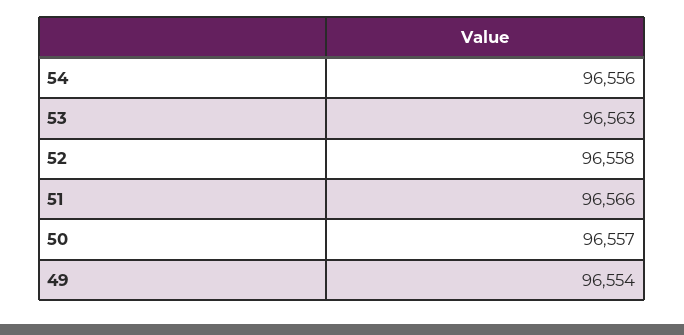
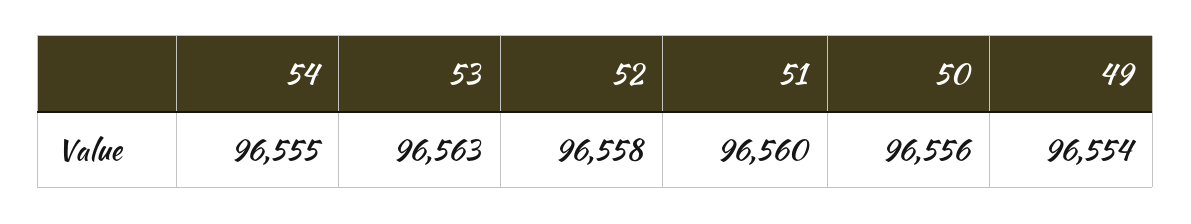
  {
-   "54": 96556,
+   "54": 96555,
    "53": 96563,
    "52": 96558,
-   "51": 96566,
+   "51": 96560,
-   "50": 96557,
+   "50": 96556,
    "49": 96554
  }

